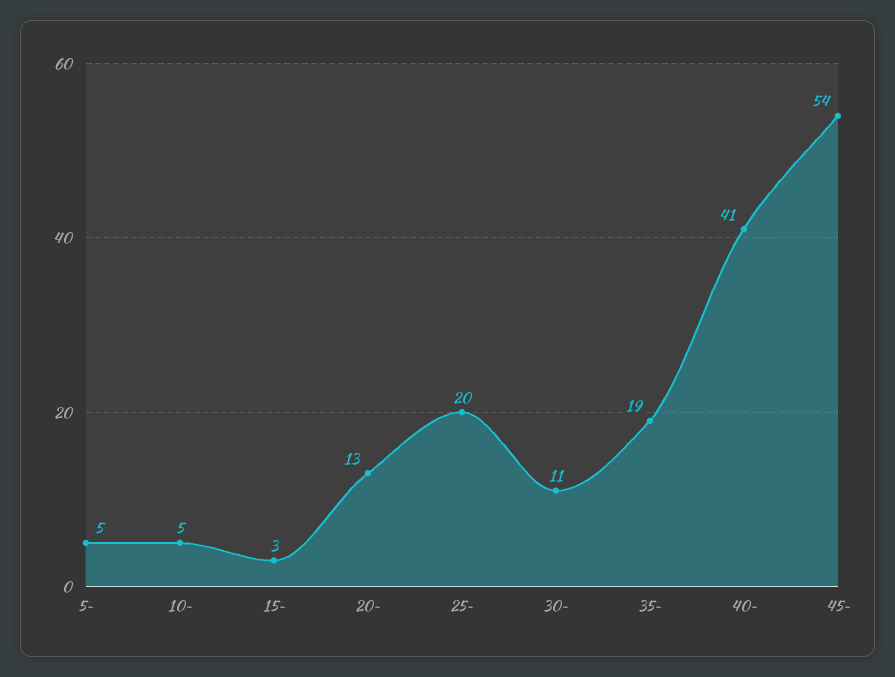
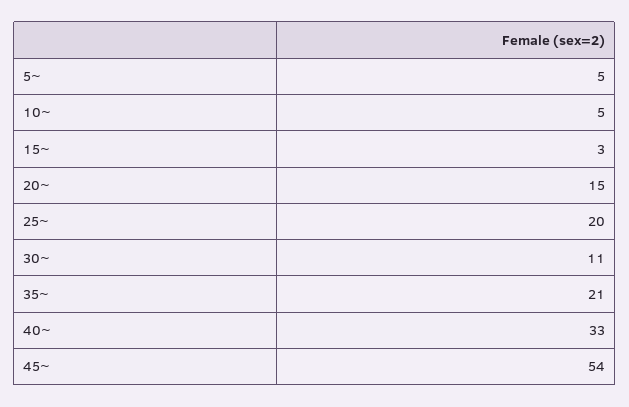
  {
    "5~": 5,
    "10~": 5,
    "15~": 3,
-   "20~": 13,
+   "20~": 15,
    "25~": 20,
    "30~": 11,
-   "35~": 19,
+   "35~": 21,
-   "40~": 41,
+   "40~": 33,
    "45~": 54
  }

